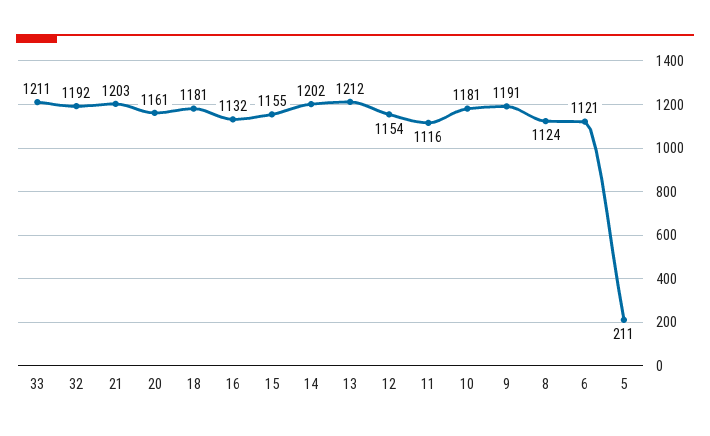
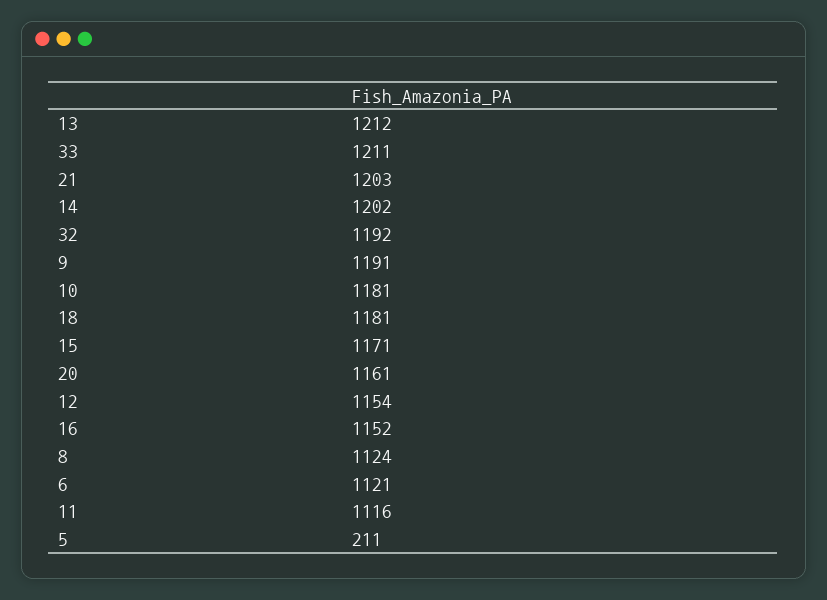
  {
    "33": 1211,
    "32": 1192,
    "21": 1203,
    "20": 1161,
    "18": 1181,
-   "16": 1132,
+   "16": 1152,
-   "15": 1155,
+   "15": 1171,
    "14": 1202,
    "13": 1212,
    "12": 1154,
    "11": 1116,
    "10": 1181,
    "9": 1191,
    "8": 1124,
    "6": 1121,
    "5": 211
  }

